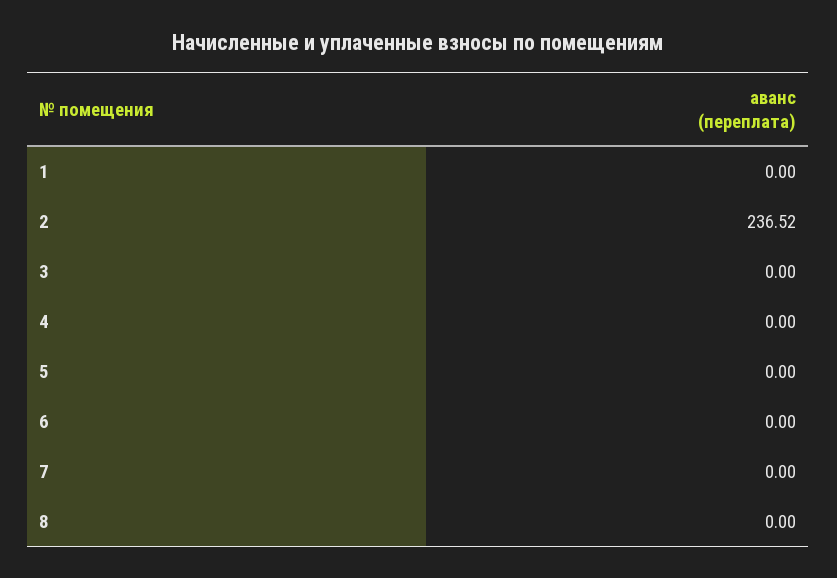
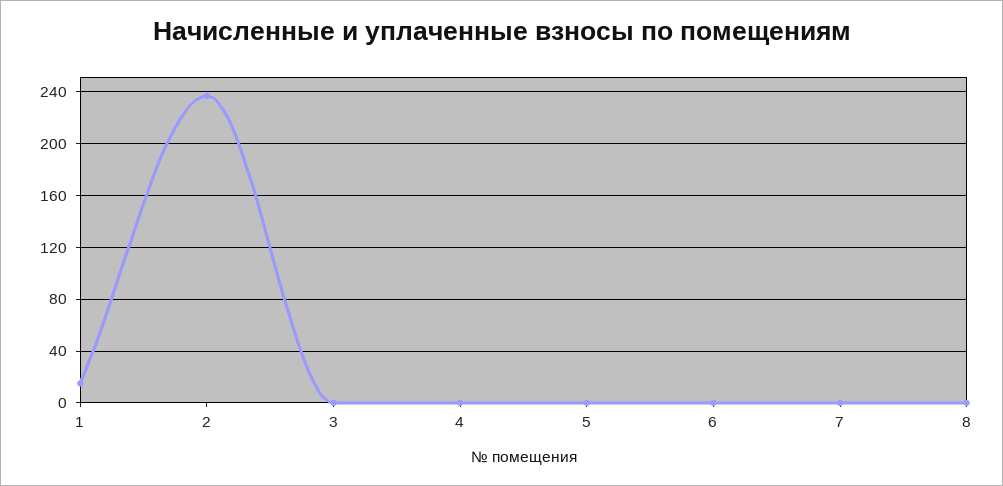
  {
-   "1": 0,
+   "1": 15,
    "2": 236.52,
    "3": 0,
    "4": 0,
    "5": 0,
    "6": 0,
    "7": 0,
    "8": 0
  }

